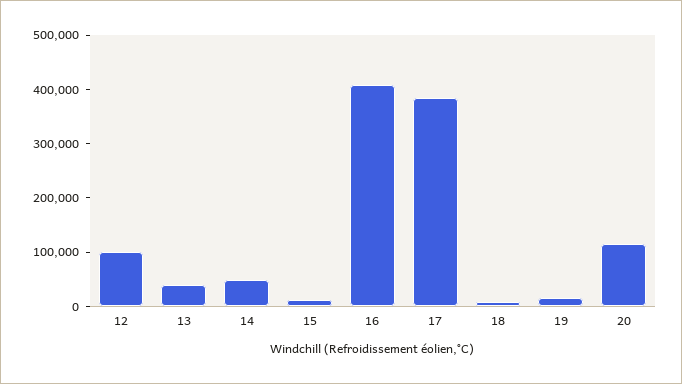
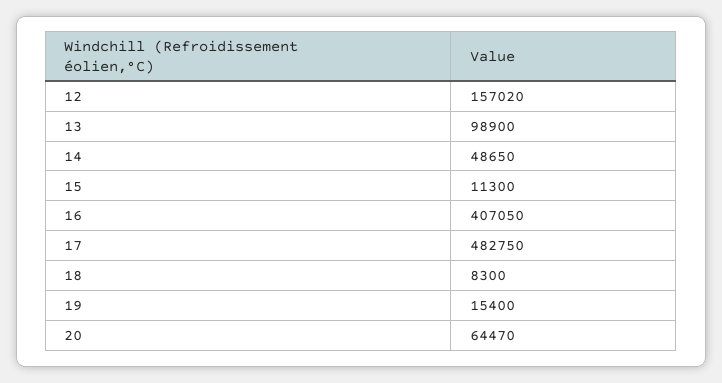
  {
-   "12": 100000,
+   "12": 157020,
-   "13": 40000,
+   "13": 98900,
    "14": 48650,
    "15": 11300,
    "16": 407050,
-   "17": 380000,
+   "17": 482750,
    "18": 8300,
    "19": 15400,
-   "20": 120000
+   "20": 64470
  }

